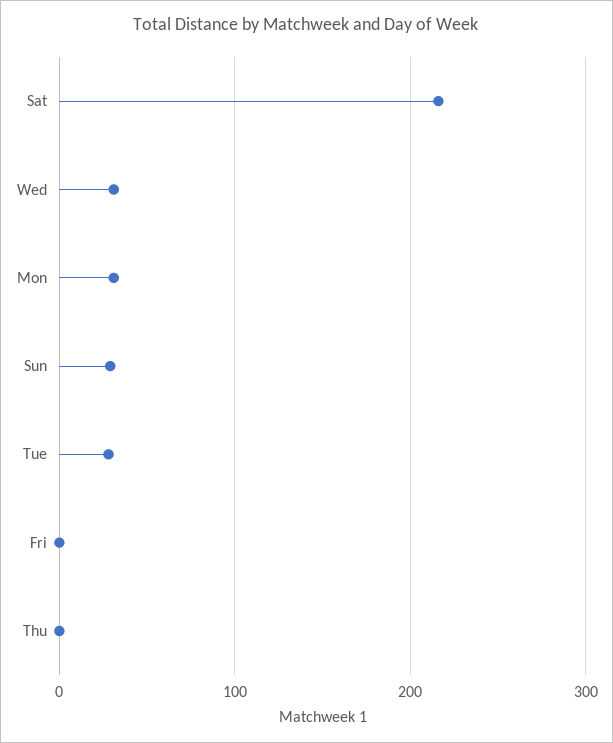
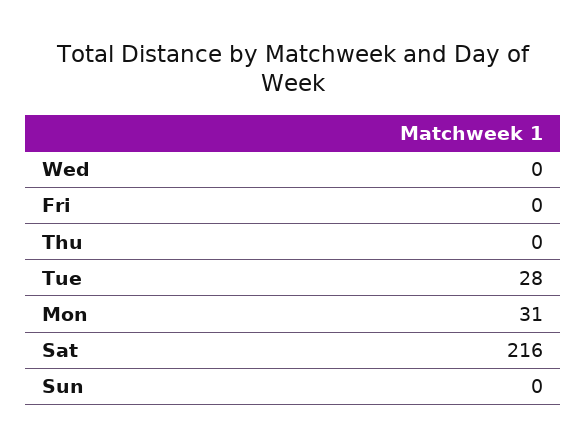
  {
    "Sat": 216,
-   "Wed": 30,
+   "Wed": 0,
    "Mon": 31,
-   "Sun": 30,
+   "Sun": 0,
    "Tue": 28,
    "Fri": 0,
    "Thu": 0
  }

